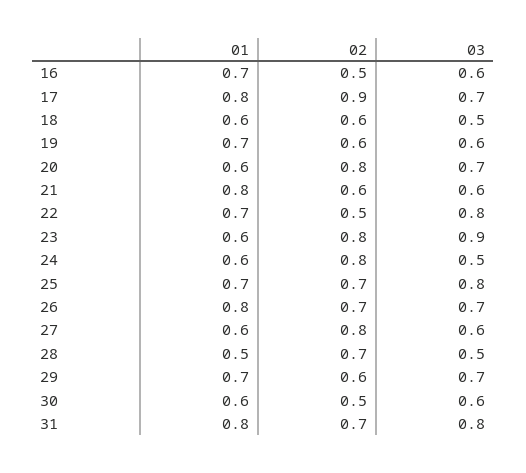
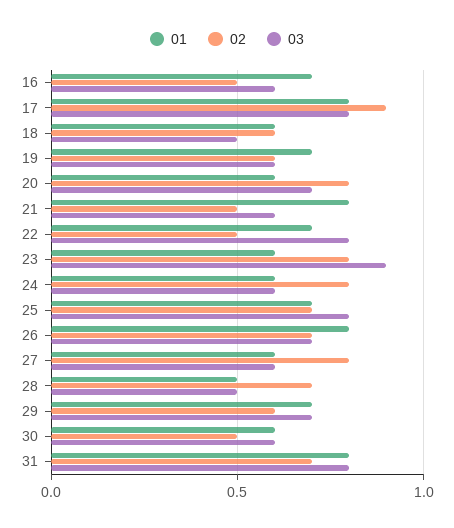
  {
    "01": {
      "16": 0.7,
      "17": 0.8,
      "18": 0.6,
      "19": 0.7,
      "20": 0.6,
      "21": 0.8,
      "22": 0.7,
      "23": 0.6,
      "24": 0.6,
      "25": 0.7,
      "26": 0.8,
      "27": 0.6,
      "28": 0.5,
      "29": 0.7,
      "30": 0.6,
      "31": 0.8
    },
    "02": {
      "16": 0.5,
      "17": 0.9,
      "18": 0.6,
      "19": 0.6,
      "20": 0.8,
-     "21": 0.6,
+     "21": 0.5,
      "22": 0.5,
      "23": 0.8,
      "24": 0.8,
      "25": 0.7,
      "26": 0.7,
      "27": 0.8,
      "28": 0.7,
      "29": 0.6,
      "30": 0.5,
      "31": 0.7
    },
    "03": {
      "16": 0.6,
-     "17": 0.7,
+     "17": 0.8,
      "18": 0.5,
      "19": 0.6,
      "20": 0.7,
      "21": 0.6,
      "22": 0.8,
      "23": 0.9,
-     "24": 0.5,
+     "24": 0.6,
      "25": 0.8,
      "26": 0.7,
      "27": 0.6,
      "28": 0.5,
      "29": 0.7,
      "30": 0.6,
      "31": 0.8
    }
  }

